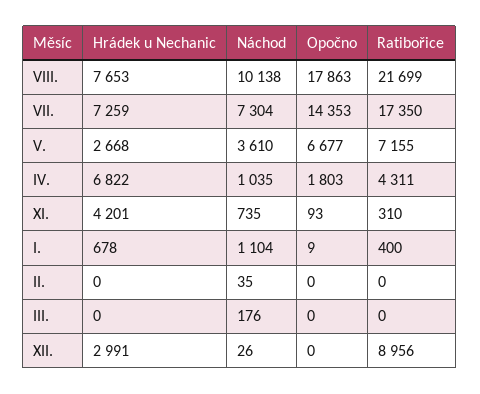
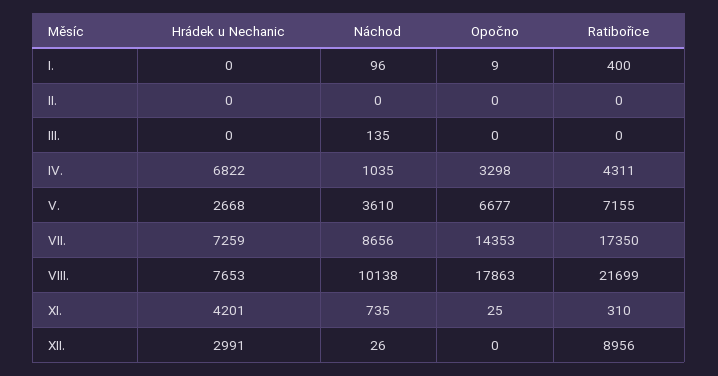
  {
    "Hrádek u Nechanic": {
      "VIII.": 7653,
      "VII.": 7259,
      "V.": 2668,
      "IV.": 6822,
      "XI.": 4201,
-     "I.": 678,
+     "I.": 0,
      "II.": 0,
      "III.": 0,
      "XII.": 2991
    },
    "Náchod": {
      "VIII.": 10138,
-     "VII.": 7304,
+     "VII.": 8656,
      "V.": 3610,
      "IV.": 1035,
      "XI.": 735,
-     "I.": 1104,
+     "I.": 96,
-     "II.": 35,
+     "II.": 0,
-     "III.": 176,
+     "III.": 135,
      "XII.": 26
    },
    "Opočno": {
      "VIII.": 17863,
      "VII.": 14353,
      "V.": 6677,
-     "IV.": 1803,
+     "IV.": 3298,
-     "XI.": 93,
+     "XI.": 25,
      "I.": 9,
      "II.": 0,
      "III.": 0,
      "XII.": 0
    },
    "Ratibořice": {
      "VIII.": 21699,
      "VII.": 17350,
      "V.": 7155,
      "IV.": 4311,
      "XI.": 310,
      "I.": 400,
      "II.": 0,
      "III.": 0,
      "XII.": 8956
    }
  }

